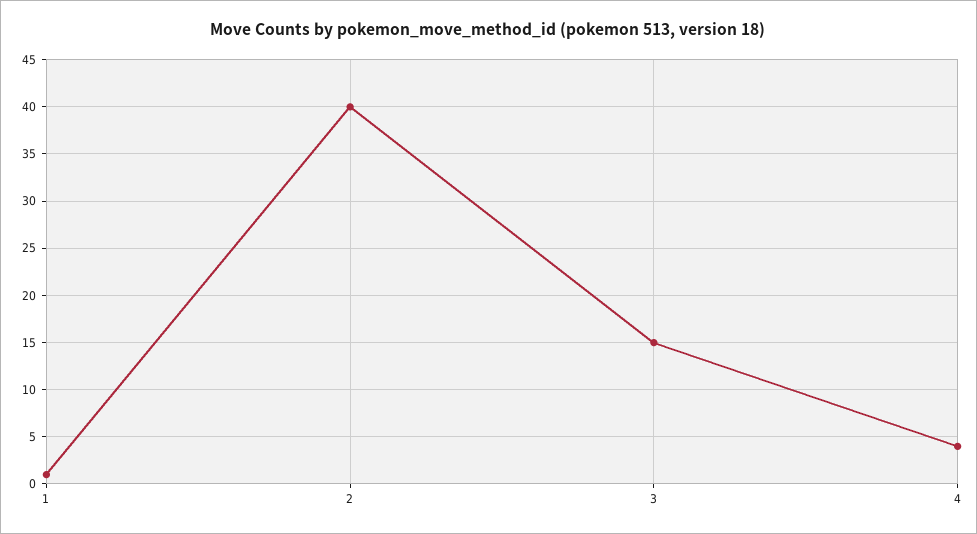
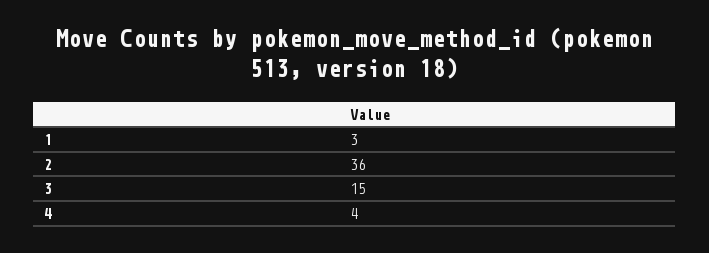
  {
-   "1": 1,
+   "1": 3,
-   "2": 40,
+   "2": 36,
    "3": 15,
    "4": 4
  }

